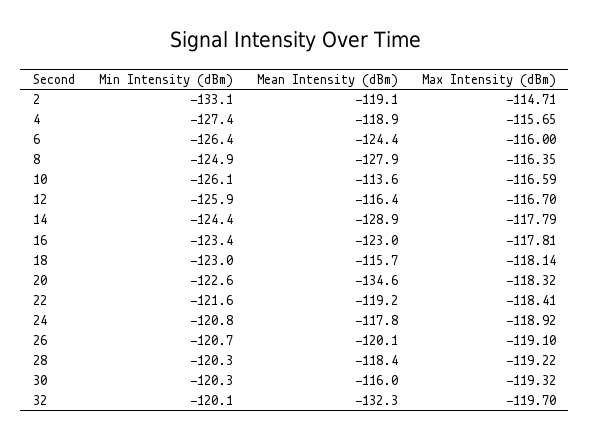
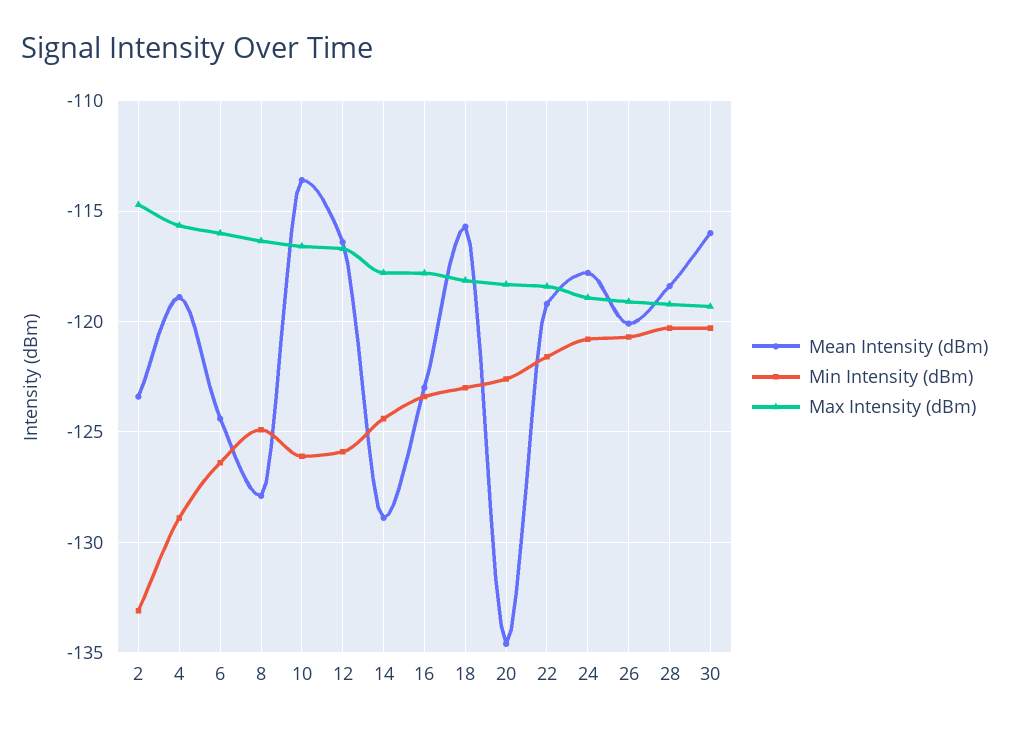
  {
    "Min Intensity (dBm)": {
      "2": -133.1,
-     "4": -127.4,
+     "4": -129,
      "6": -126.4,
      "8": -124.9,
      "10": -126.1,
      "12": -125.9,
      "14": -124.4,
      "16": -123.4,
      "18": -123,
      "20": -122.6,
      "22": -121.6,
      "24": -120.8,
      "26": -120.7,
      "28": -120.3,
-     "30": -120.3,
+     "30": -120.3
-     "32": -120.1
    },
    "Mean Intensity (dBm)": {
-     "2": -119.1,
+     "2": -123.5,
      "4": -118.9,
      "6": -124.4,
      "8": -127.9,
      "10": -113.6,
      "12": -116.4,
      "14": -128.9,
      "16": -123,
      "18": -115.7,
      "20": -134.6,
      "22": -119.2,
      "24": -117.8,
      "26": -120.1,
      "28": -118.4,
-     "30": -116,
+     "30": -116
-     "32": -132.3
    },
    "Max Intensity (dBm)": {
      "2": -114.71,
      "4": -115.65,
      "6": -116,
      "8": -116.35,
      "10": -116.59,
      "12": -116.7,
      "14": -117.79,
      "16": -117.81,
      "18": -118.14,
      "20": -118.32,
      "22": -118.41,
      "24": -118.92,
      "26": -119.1,
      "28": -119.22,
-     "30": -119.32,
+     "30": -119.32
-     "32": -119.7
    }
  }

